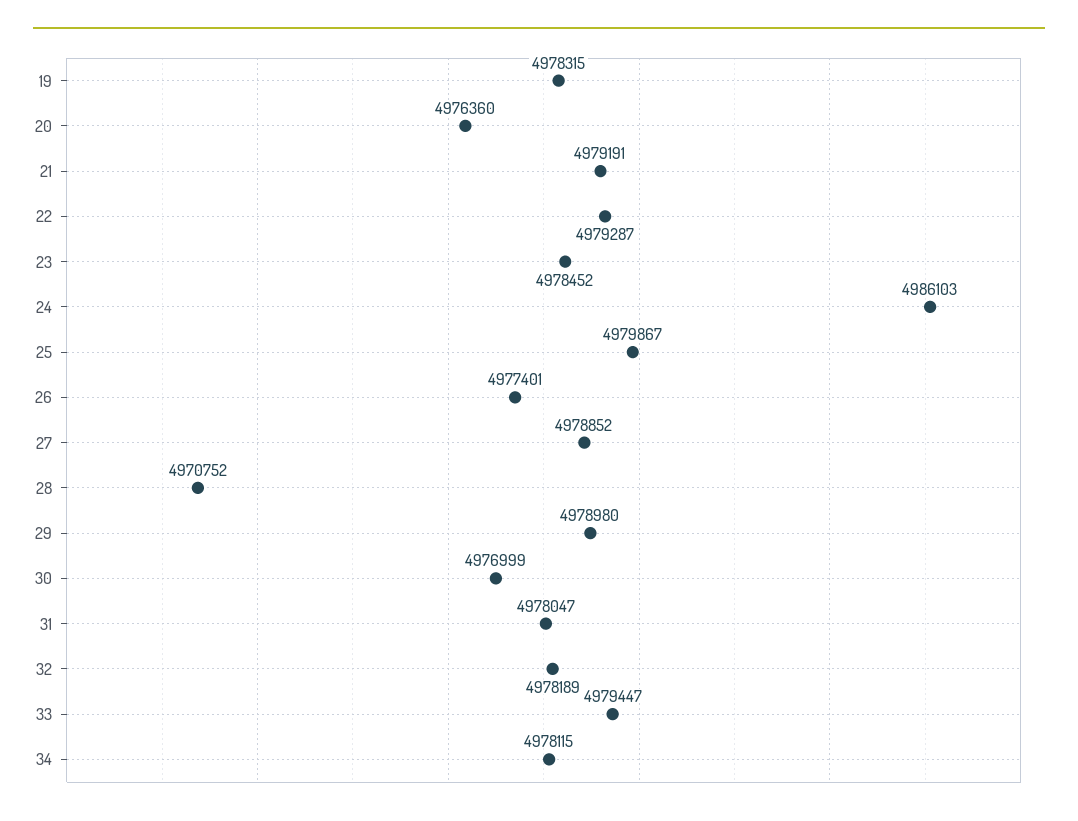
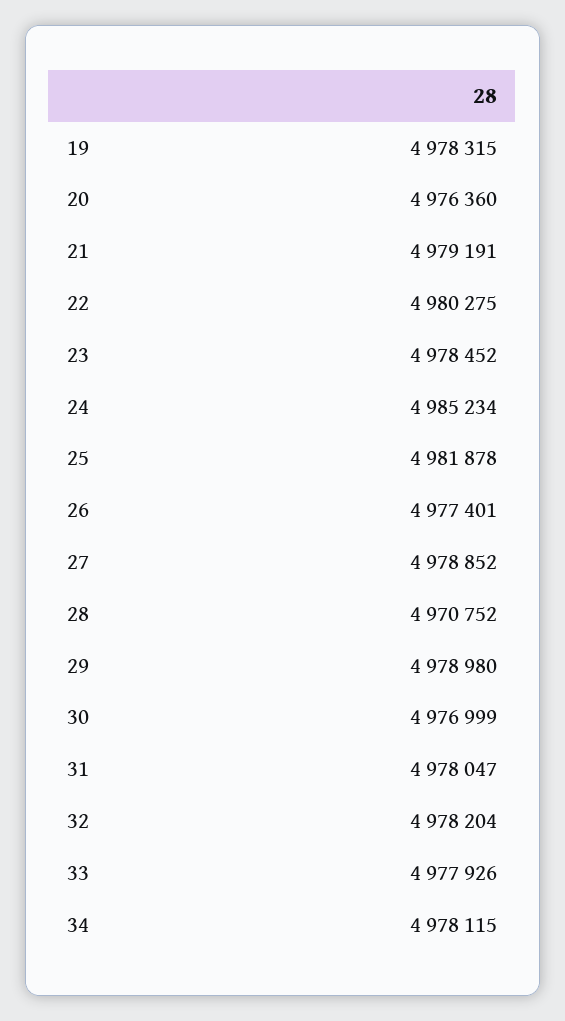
  {
    "19": 4978315,
    "20": 4976360,
    "21": 4979191,
-   "22": 4979287,
+   "22": 4980275,
    "23": 4978452,
-   "24": 4986103,
+   "24": 4985234,
-   "25": 4979867,
+   "25": 4981878,
    "26": 4977401,
    "27": 4978852,
    "28": 4970752,
    "29": 4978980,
    "30": 4976999,
    "31": 4978047,
-   "32": 4978189,
+   "32": 4978204,
-   "33": 4979447,
+   "33": 4977926,
    "34": 4978115
  }

